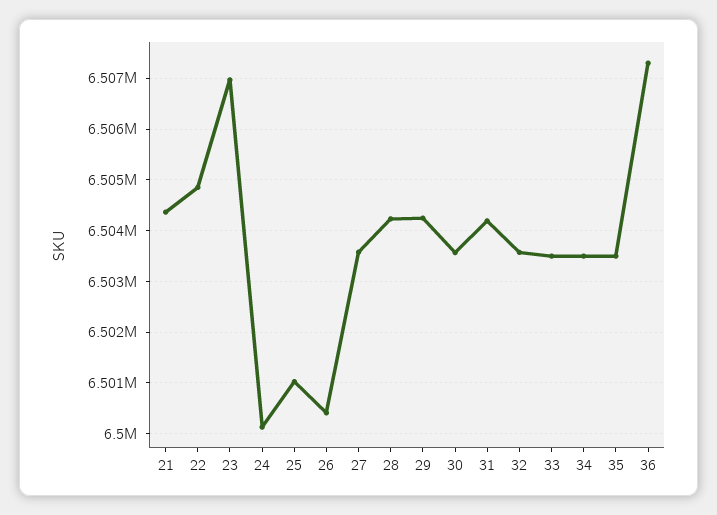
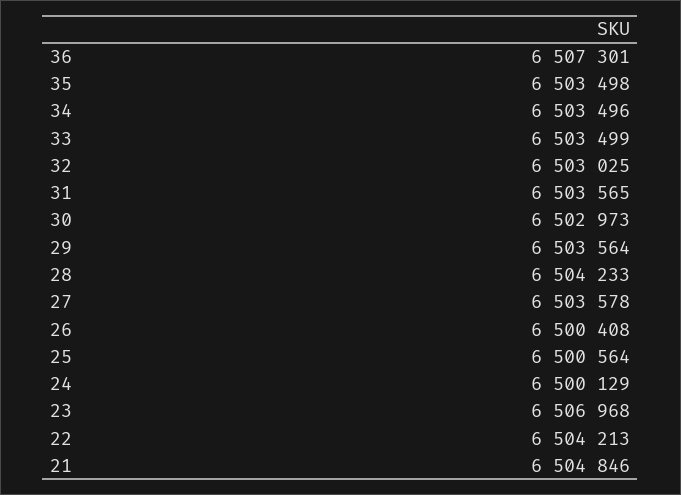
  {
-   "21": 6504400,
+   "21": 6504846,
-   "22": 6504800,
+   "22": 6504213,
    "23": 6506968,
    "24": 6500129,
-   "25": 6501000,
+   "25": 6500564,
    "26": 6500408,
    "27": 6503578,
    "28": 6504233,
-   "29": 6504200,
+   "29": 6503564,
-   "30": 6503600,
+   "30": 6502973,
-   "31": 6504200,
+   "31": 6503565,
-   "32": 6503600,
+   "32": 6503025,
    "33": 6503499,
    "34": 6503496,
    "35": 6503498,
    "36": 6507301
  }

